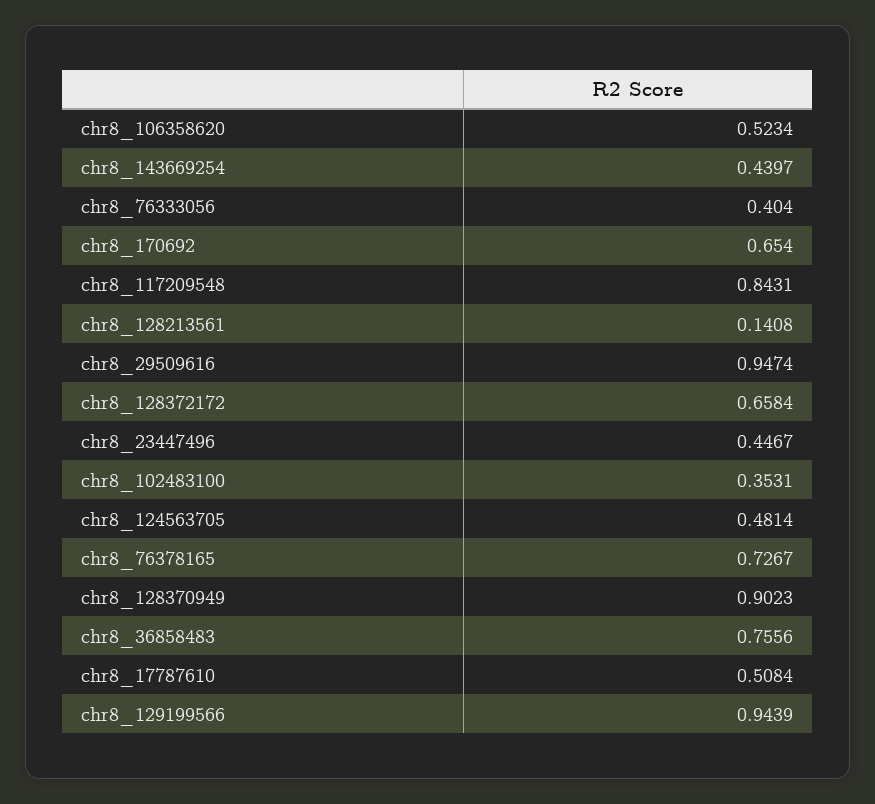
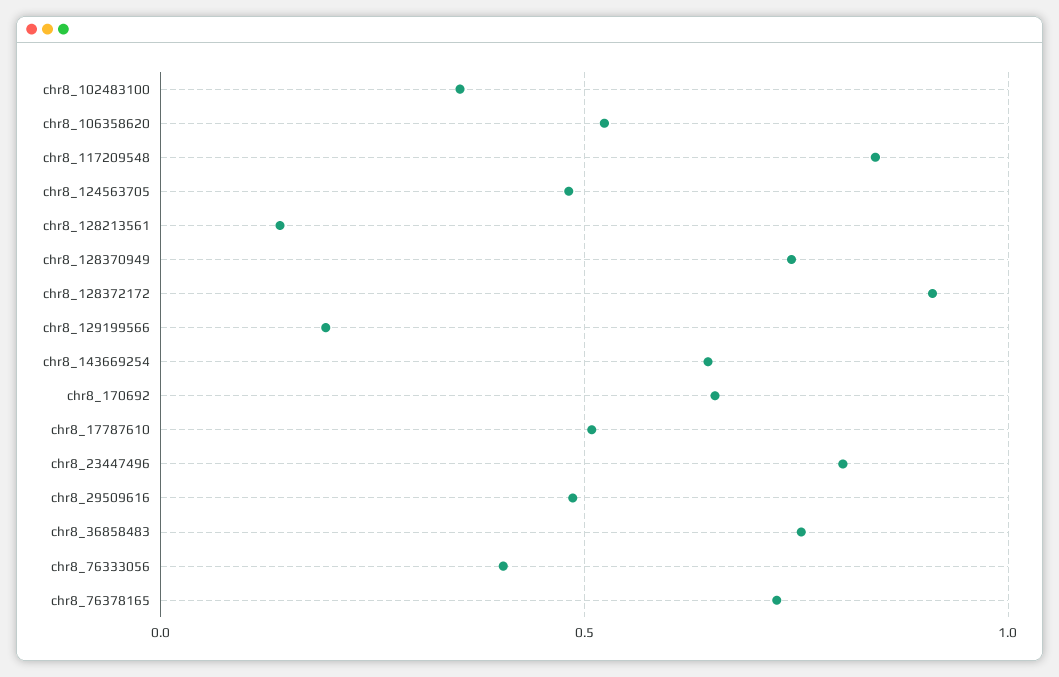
  {
    "chr8_106358620": 0.5234,
-   "chr8_143669254": 0.4397,
+   "chr8_143669254": 0.65,
    "chr8_76333056": 0.404,
    "chr8_170692": 0.654,
    "chr8_117209548": 0.8431,
    "chr8_128213561": 0.1408,
-   "chr8_29509616": 0.9474,
+   "chr8_29509616": 0.5,
-   "chr8_128372172": 0.6584,
+   "chr8_128372172": 0.9,
-   "chr8_23447496": 0.4467,
+   "chr8_23447496": 0.8,
    "chr8_102483100": 0.3531,
    "chr8_124563705": 0.4814,
    "chr8_76378165": 0.7267,
-   "chr8_128370949": 0.9023,
+   "chr8_128370949": 0.75,
    "chr8_36858483": 0.7556,
    "chr8_17787610": 0.5084,
-   "chr8_129199566": 0.9439
+   "chr8_129199566": 0.2
  }

